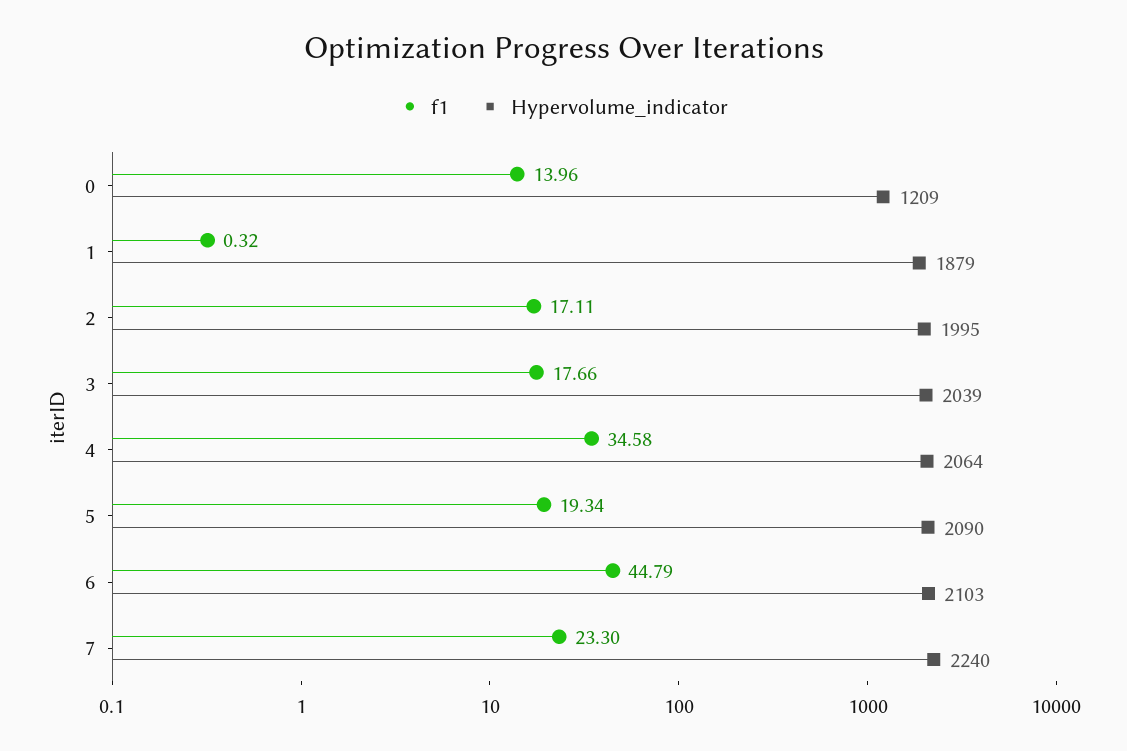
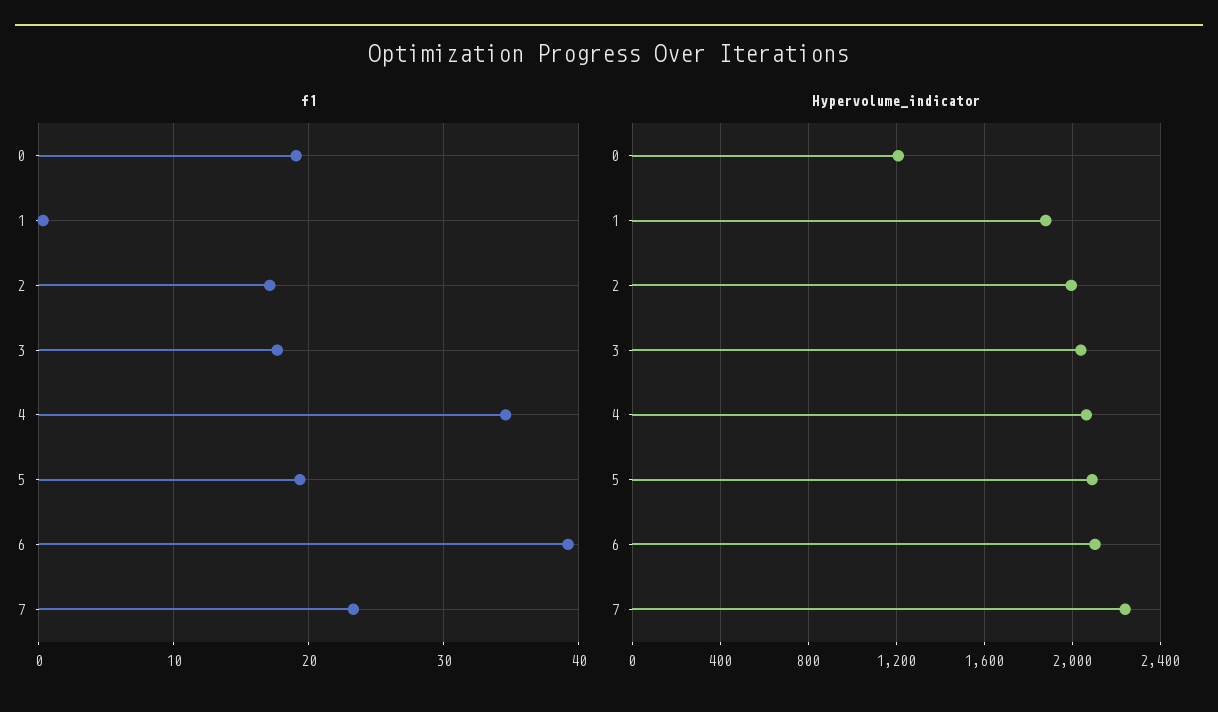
  {
    "f1": {
-     "0": 13.96,
+     "0": 19,
      "1": 0.32,
      "2": 17.11,
      "3": 17.66,
      "4": 34.58,
      "5": 19.34,
-     "6": 44.79,
+     "6": 39,
      "7": 23.3
    },
    "Hypervolume_indicator": {
      "0": 1209,
      "1": 1879,
      "2": 1995,
      "3": 2039,
      "4": 2064,
      "5": 2090,
      "6": 2103,
      "7": 2240
    }
  }

